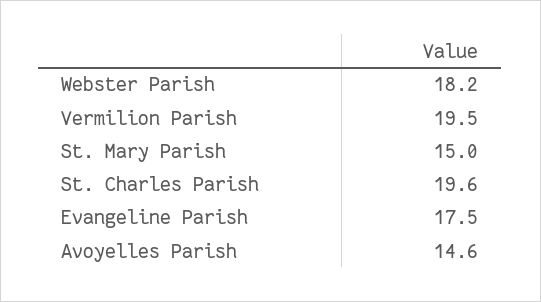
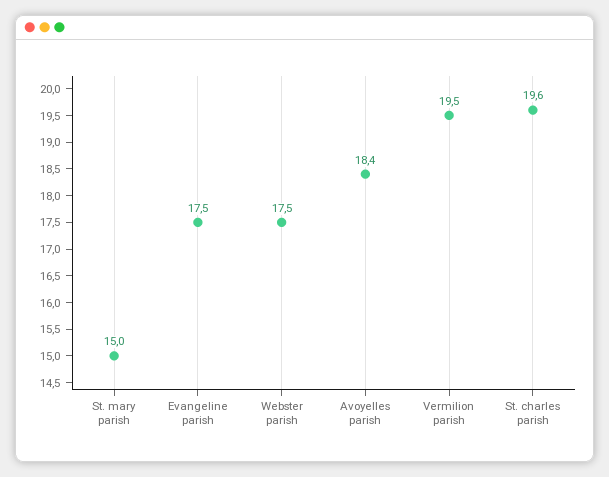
  {
-   "Webster Parish": 18.2,
+   "Webster Parish": 17.5,
    "Vermilion Parish": 19.5,
    "St. Mary Parish": 15,
    "St. Charles Parish": 19.6,
    "Evangeline Parish": 17.5,
-   "Avoyelles Parish": 14.6
+   "Avoyelles Parish": 18.4
  }

